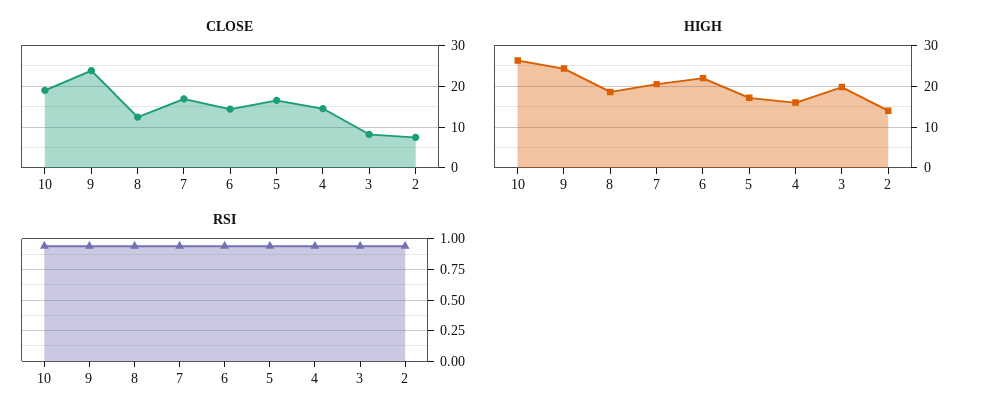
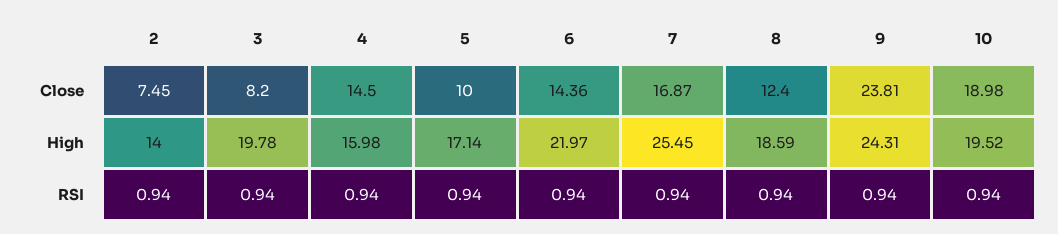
  {
    "CLOSE": {
      "10": 18.98,
      "9": 23.81,
      "8": 12.4,
      "7": 16.87,
      "6": 14.36,
-     "5": 16,
+     "5": 10,
      "4": 14.5,
      "3": 8.2,
      "2": 7.45
    },
    "HIGH": {
-     "10": 26,
+     "10": 19.52,
      "9": 24.31,
      "8": 18.59,
-     "7": 20,
+     "7": 25.45,
      "6": 21.97,
      "5": 17.14,
      "4": 15.98,
      "3": 19.78,
      "2": 14
    },
    "RSI": {
      "10": 0.94,
      "9": 0.94,
      "8": 0.94,
      "7": 0.94,
      "6": 0.94,
      "5": 0.94,
      "4": 0.94,
      "3": 0.94,
      "2": 0.94
    }
  }

